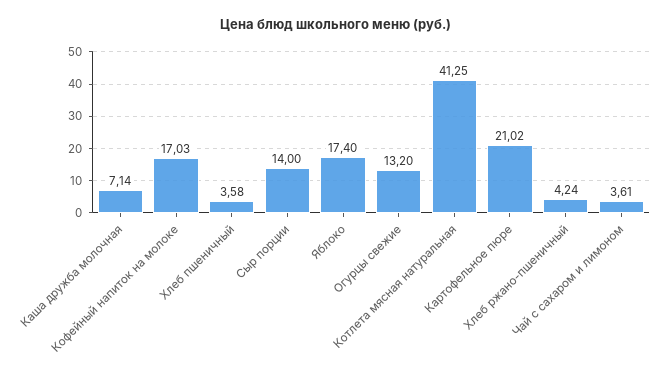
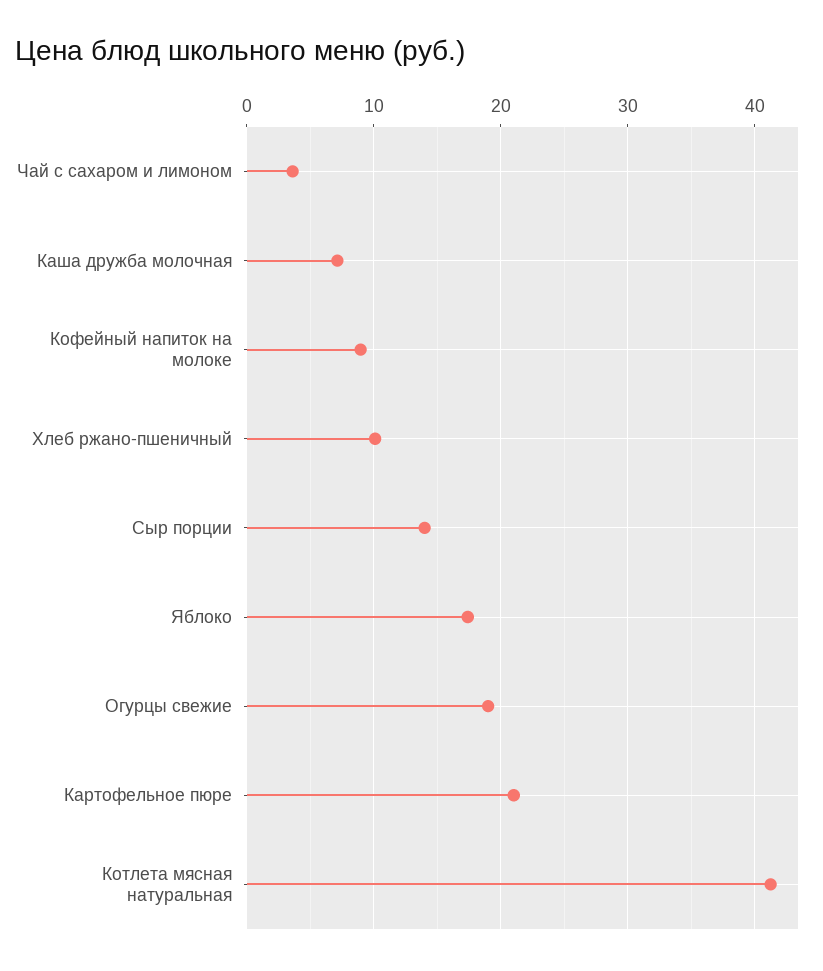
  {
    "Каша дружба молочная": 7.14,
-   "Кофейный напиток на молоке": 17.03,
+   "Кофейный напиток на молоке": 9,
-   "Хлеб пшеничный": 3.58,
    "Сыр порции": 14,
    "Яблоко": 17.4,
-   "Огурцы свежие": 13.2,
+   "Огурцы свежие": 19,
    "Котлета мясная натуральная": 41.25,
    "Картофельное пюре": 21.02,
-   "Хлеб ржано-пшеничный": 4.24,
+   "Хлеб ржано-пшеничный": 10,
    "Чай с сахаром и лимоном": 3.61
  }

